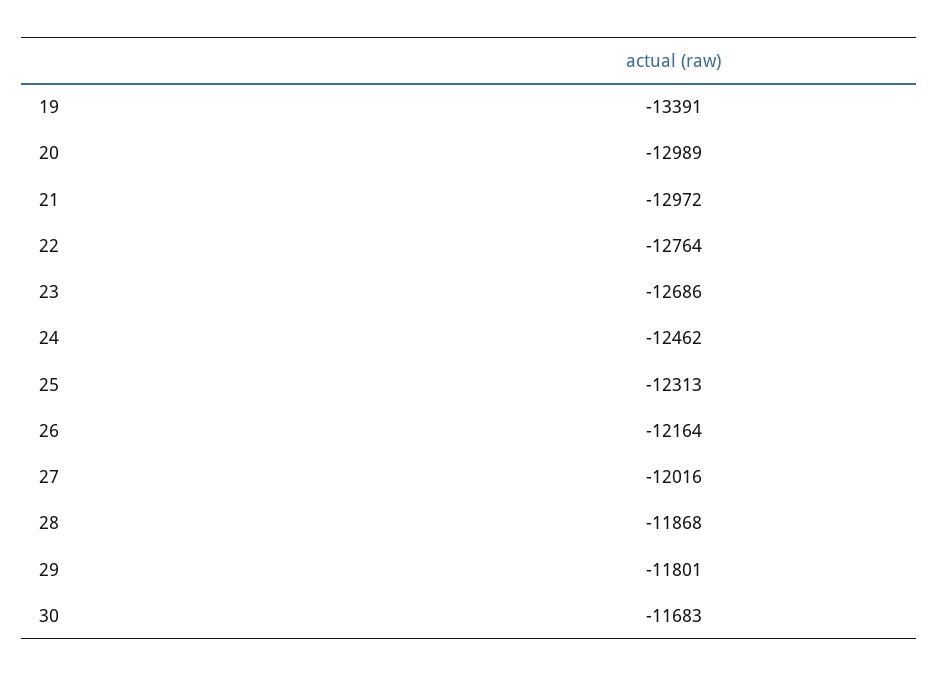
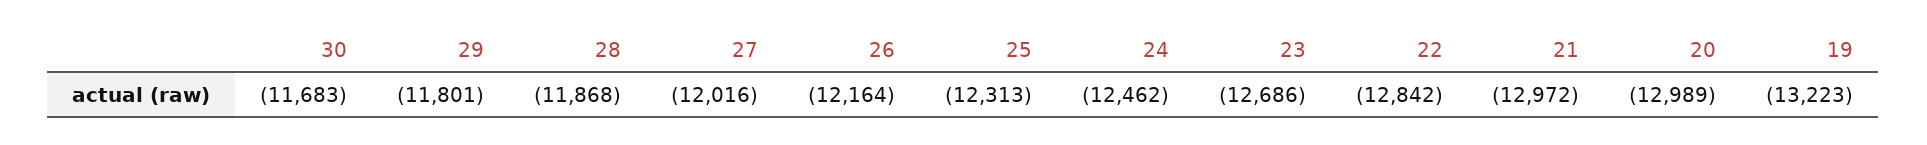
  {
-   "19": -13391,
+   "19": -13223,
    "20": -12989,
    "21": -12972,
-   "22": -12764,
+   "22": -12842,
    "23": -12686,
    "24": -12462,
    "25": -12313,
    "26": -12164,
    "27": -12016,
    "28": -11868,
    "29": -11801,
    "30": -11683
  }

